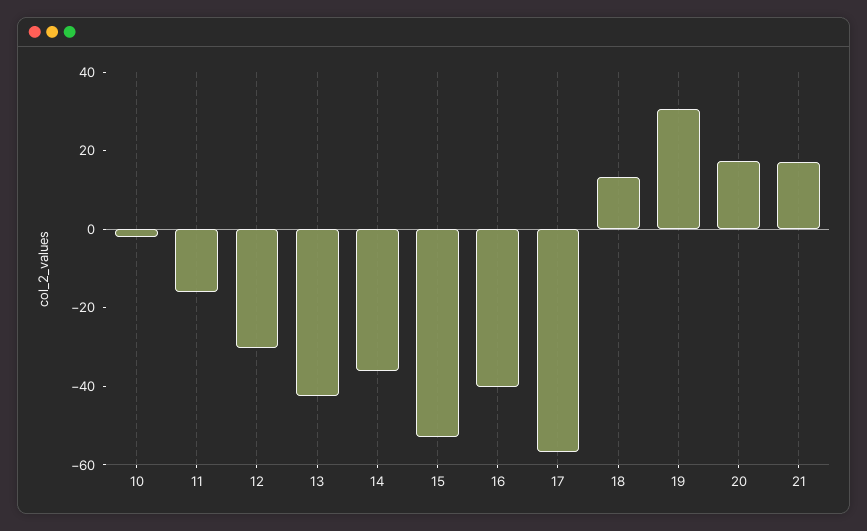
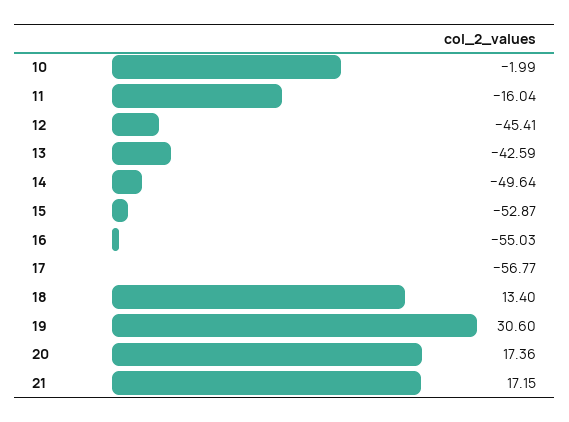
  {
    "10": -1.99,
    "11": -16.04,
-   "12": -30,
+   "12": -45.41,
    "13": -42.59,
-   "14": -35,
+   "14": -49.64,
    "15": -52.87,
-   "16": -40,
+   "16": -55.03,
    "17": -56.77,
    "18": 13.4,
    "19": 30.6,
    "20": 17.36,
    "21": 17.15
  }

